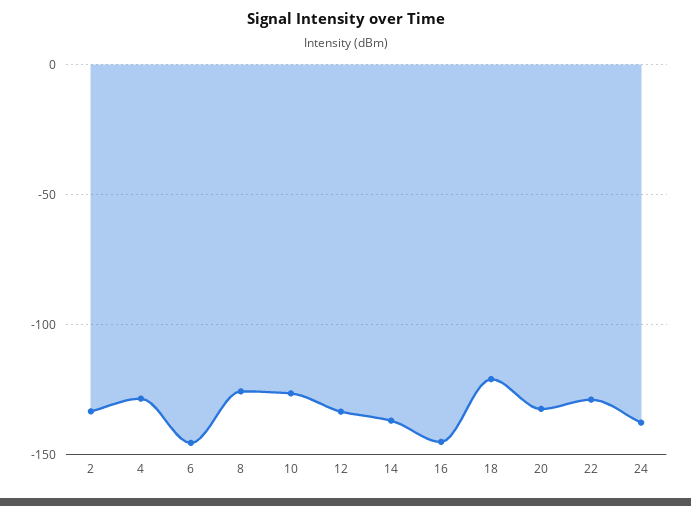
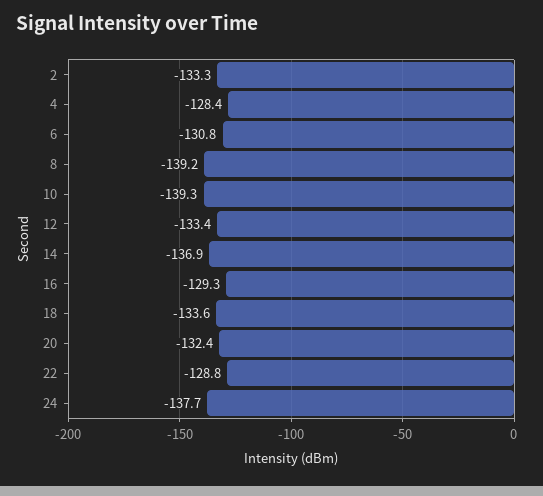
  {
    "2": -133.3,
    "4": -128.4,
-   "6": -145,
+   "6": -130.8,
-   "8": -125,
+   "8": -139.2,
-   "10": -125,
+   "10": -139.3,
    "12": -133.4,
    "14": -136.9,
-   "16": -145,
+   "16": -129.3,
-   "18": -120,
+   "18": -133.6,
    "20": -132.4,
    "22": -128.8,
    "24": -137.7
  }

